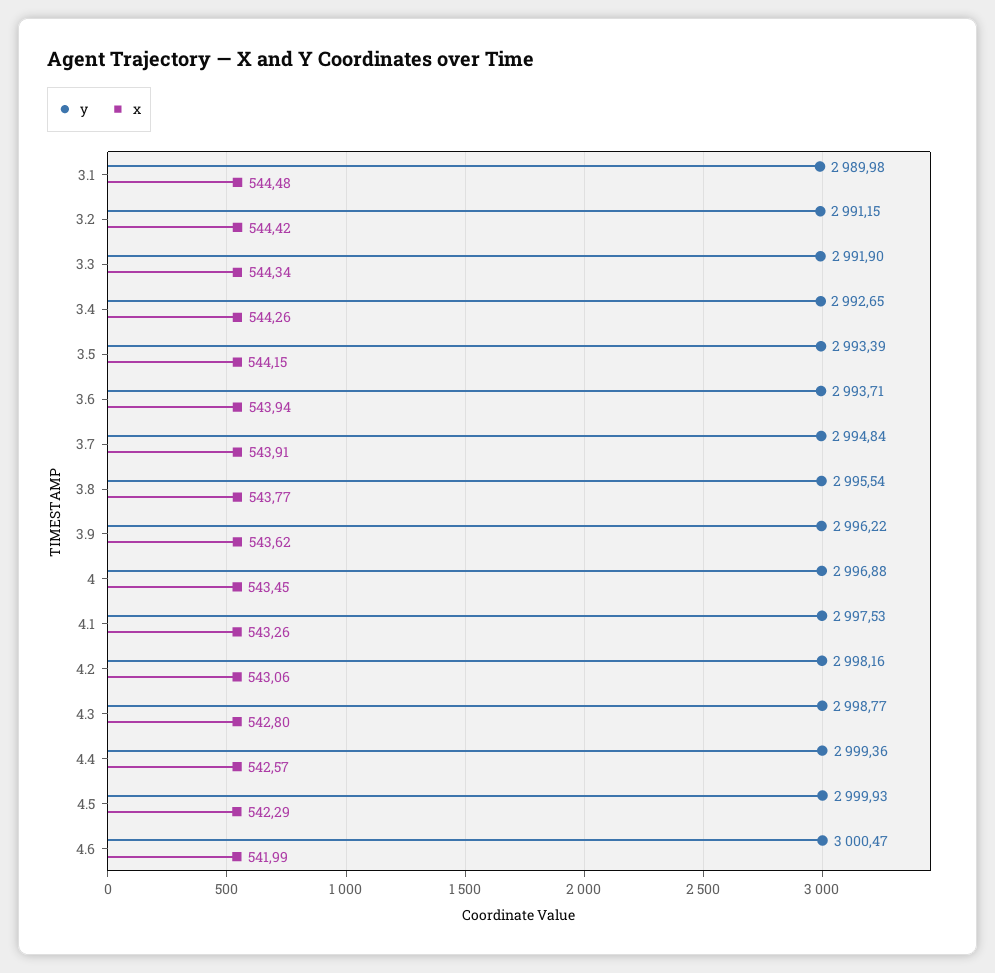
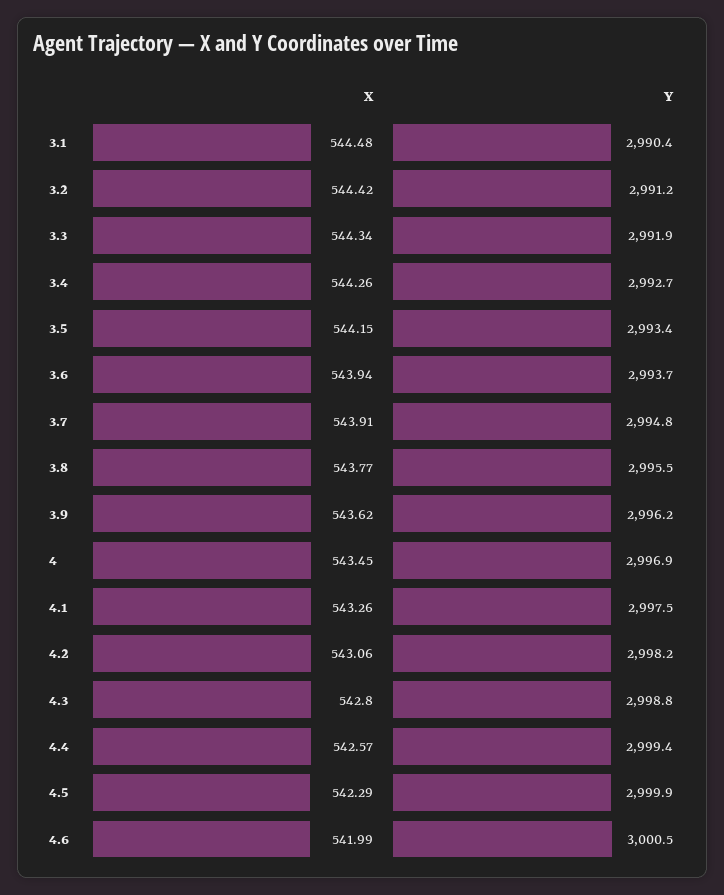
  {
    "y": {
-     "3.1": 2989.98,
+     "3.1": 2990.4,
      "3.2": 2991.15,
      "3.3": 2991.9,
      "3.4": 2992.65,
      "3.5": 2993.39,
      "3.6": 2993.71,
      "3.7": 2994.84,
      "3.8": 2995.54,
      "3.9": 2996.22,
      "4": 2996.88,
      "4.1": 2997.53,
      "4.2": 2998.16,
      "4.3": 2998.77,
      "4.4": 2999.36,
      "4.5": 2999.93,
      "4.6": 3000.47
    },
    "x": {
      "3.1": 544.48,
      "3.2": 544.42,
      "3.3": 544.34,
      "3.4": 544.26,
      "3.5": 544.15,
      "3.6": 543.94,
      "3.7": 543.91,
      "3.8": 543.77,
      "3.9": 543.62,
      "4": 543.45,
      "4.1": 543.26,
      "4.2": 543.06,
      "4.3": 542.8,
      "4.4": 542.57,
      "4.5": 542.29,
      "4.6": 541.99
    }
  }

